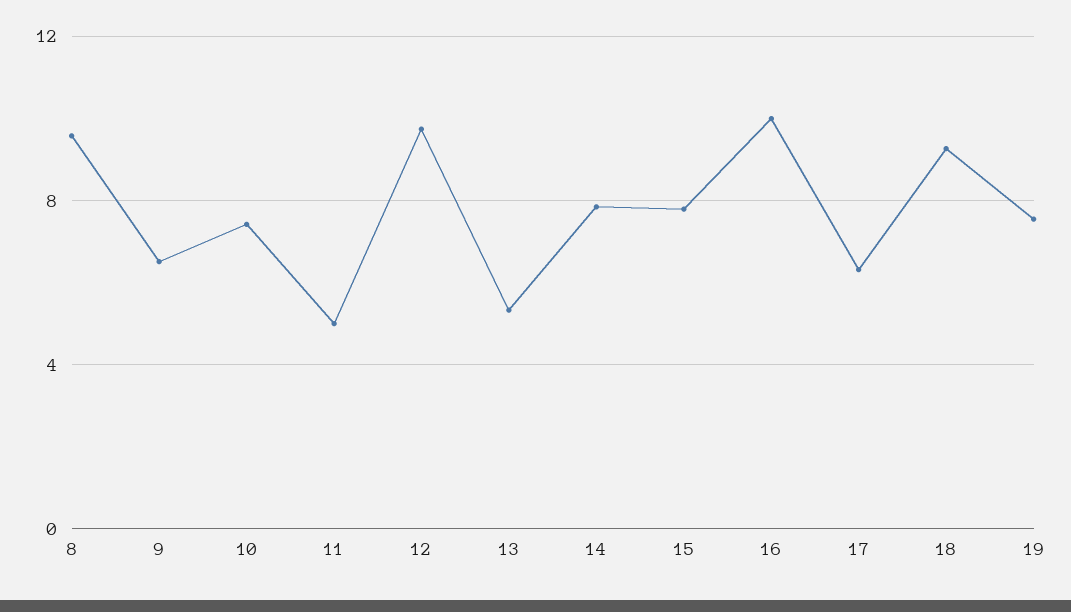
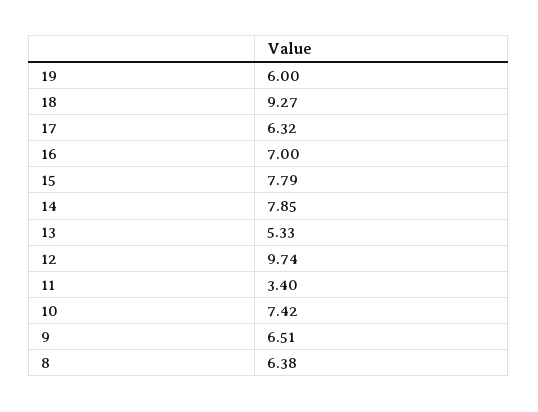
  {
-   "8": 9.5,
+   "8": 6.38,
    "9": 6.51,
    "10": 7.42,
-   "11": 5,
+   "11": 3.4,
    "12": 9.74,
    "13": 5.33,
    "14": 7.85,
    "15": 7.79,
-   "16": 10,
+   "16": 7,
    "17": 6.32,
    "18": 9.27,
-   "19": 7.5
+   "19": 6
  }

